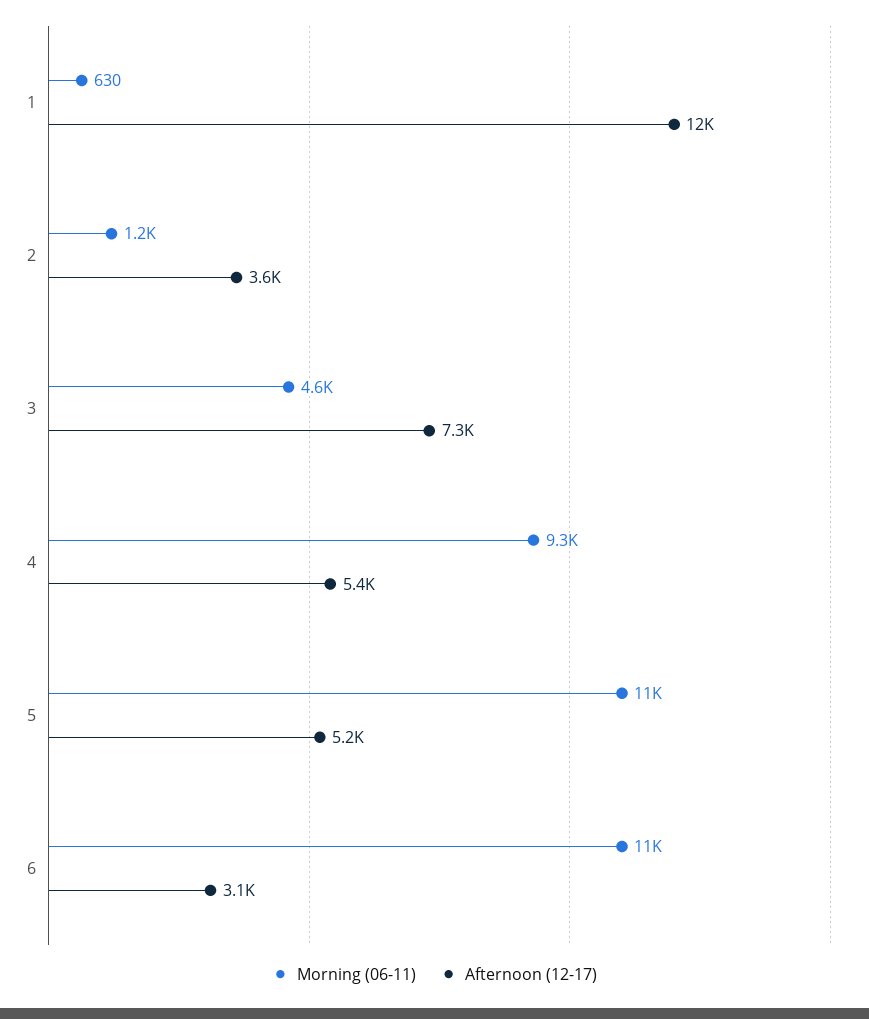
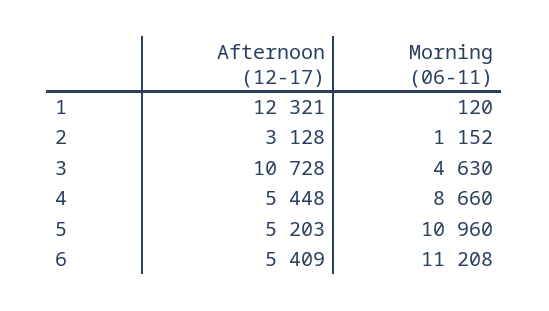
  {
    "Morning (06-11)": {
-     "1": 630,
+     "1": 120,
      "2": 1152,
      "3": 4630,
-     "4": 9300,
+     "4": 8660,
      "5": 10960,
      "6": 11208
    },
    "Afternoon (12-17)": {
      "1": 12321,
-     "2": 3600,
+     "2": 3128,
-     "3": 7300,
+     "3": 10728,
      "4": 5448,
      "5": 5203,
-     "6": 3100
+     "6": 5409
    }
  }

